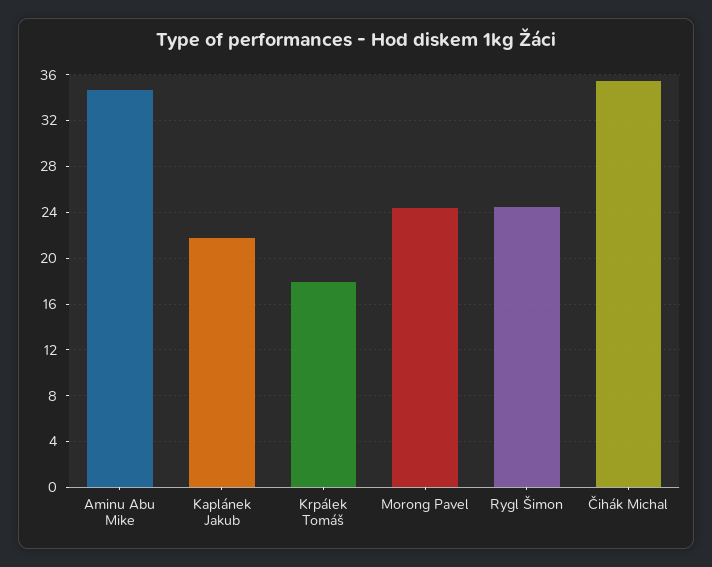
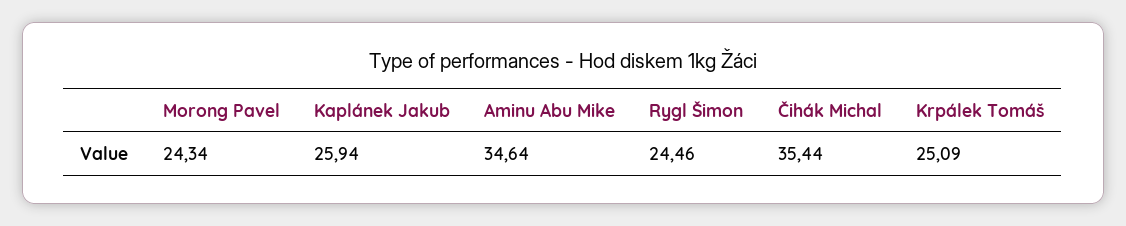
  {
    "Aminu Abu Mike": 34.64,
-   "Kaplánek Jakub": 22,
+   "Kaplánek Jakub": 25.94,
-   "Krpálek Tomáš": 18,
+   "Krpálek Tomáš": 25.09,
    "Morong Pavel": 24.34,
    "Rygl Šimon": 24.46,
    "Čihák Michal": 35.44
  }

